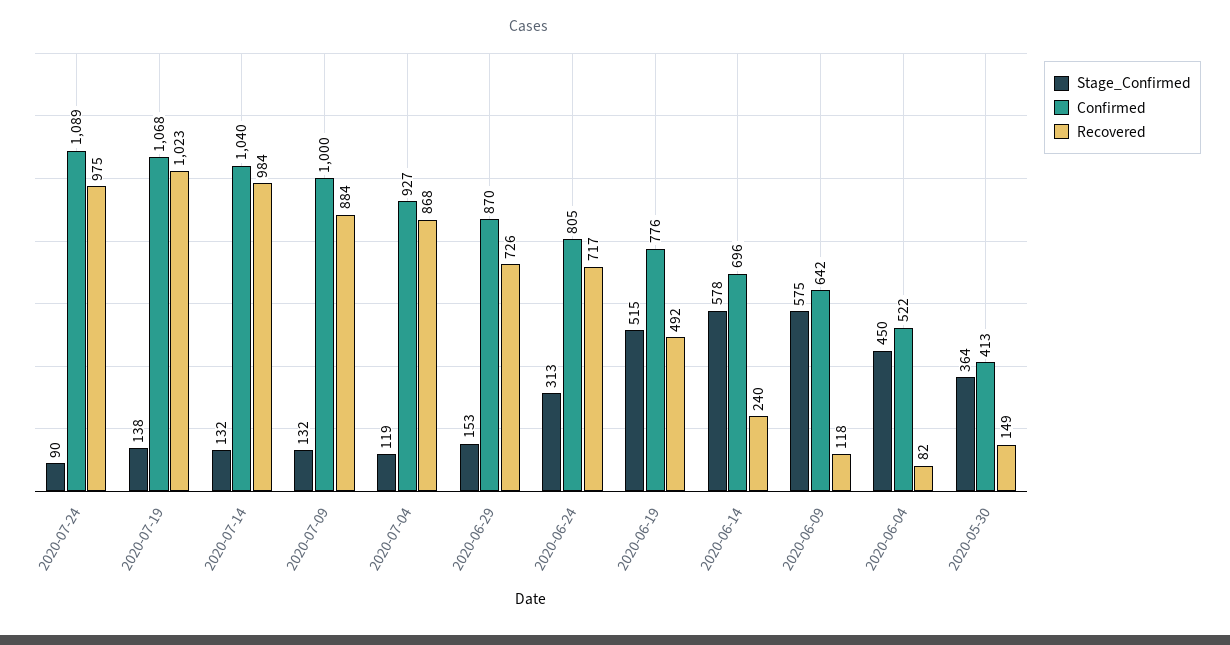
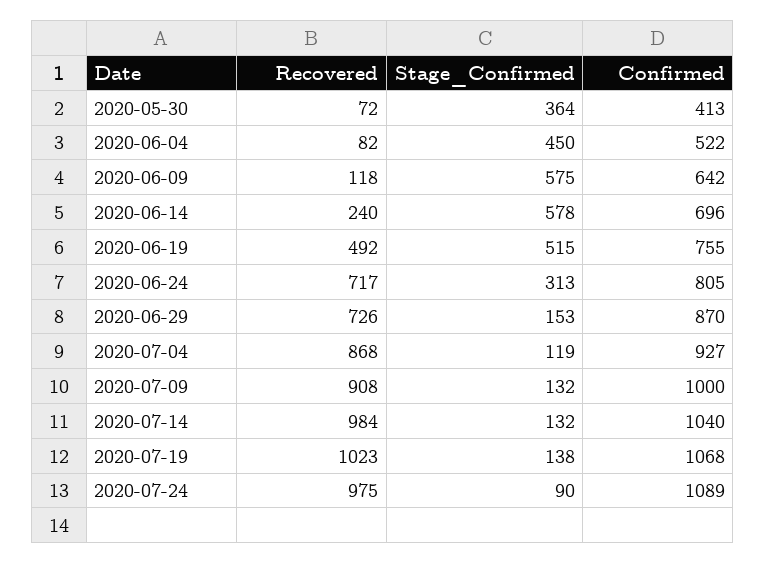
  {
    "Stage_Confirmed": {
      "2020-07-24": 90,
      "2020-07-19": 138,
      "2020-07-14": 132,
      "2020-07-09": 132,
      "2020-07-04": 119,
      "2020-06-29": 153,
      "2020-06-24": 313,
      "2020-06-19": 515,
      "2020-06-14": 578,
      "2020-06-09": 575,
      "2020-06-04": 450,
      "2020-05-30": 364
    },
    "Confirmed": {
      "2020-07-24": 1089,
      "2020-07-19": 1068,
      "2020-07-14": 1040,
      "2020-07-09": 1000,
      "2020-07-04": 927,
      "2020-06-29": 870,
      "2020-06-24": 805,
-     "2020-06-19": 776,
+     "2020-06-19": 755,
      "2020-06-14": 696,
      "2020-06-09": 642,
      "2020-06-04": 522,
      "2020-05-30": 413
    },
    "Recovered": {
      "2020-07-24": 975,
      "2020-07-19": 1023,
      "2020-07-14": 984,
-     "2020-07-09": 884,
+     "2020-07-09": 908,
      "2020-07-04": 868,
      "2020-06-29": 726,
      "2020-06-24": 717,
      "2020-06-19": 492,
      "2020-06-14": 240,
      "2020-06-09": 118,
      "2020-06-04": 82,
-     "2020-05-30": 149
+     "2020-05-30": 72
    }
  }

